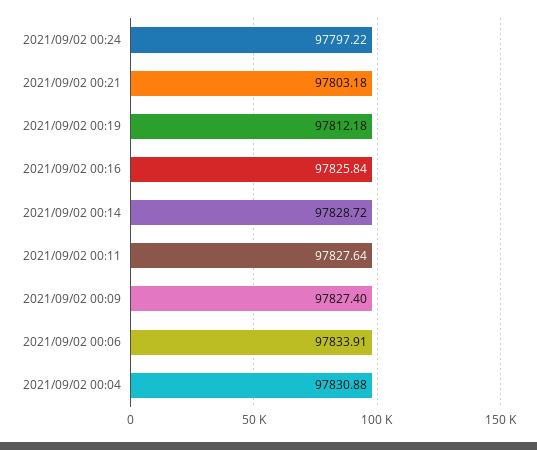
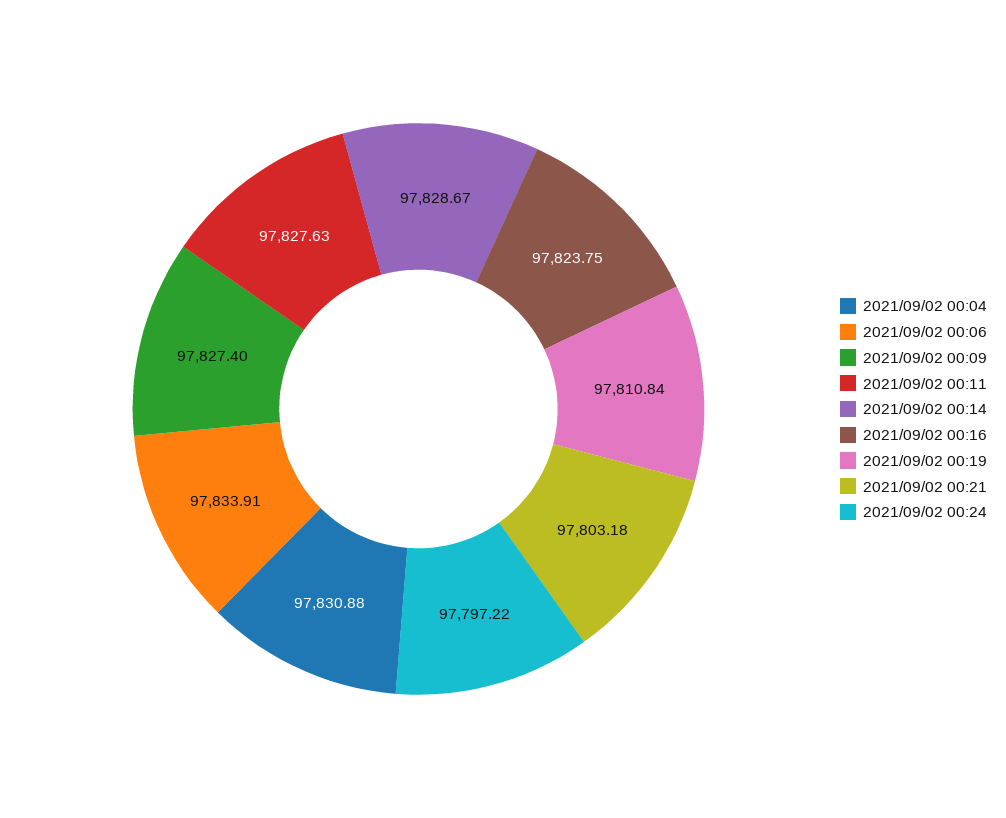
  {
    "2021/09/02 00:24": 97797.22,
    "2021/09/02 00:21": 97803.18,
-   "2021/09/02 00:19": 97812.18,
+   "2021/09/02 00:19": 97810.84,
-   "2021/09/02 00:16": 97825.84,
+   "2021/09/02 00:16": 97823.75,
-   "2021/09/02 00:14": 97828.72,
+   "2021/09/02 00:14": 97828.67,
-   "2021/09/02 00:11": 97827.64,
+   "2021/09/02 00:11": 97827.63,
    "2021/09/02 00:09": 97827.4,
    "2021/09/02 00:06": 97833.91,
    "2021/09/02 00:04": 97830.88
  }

